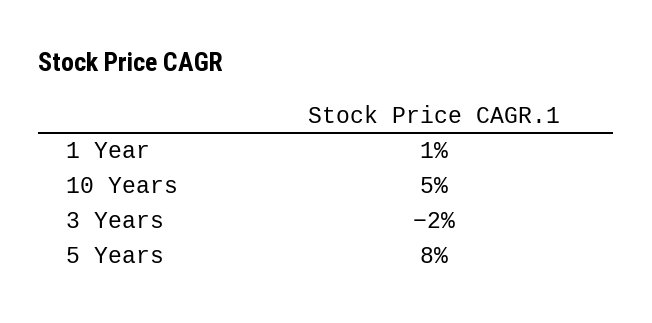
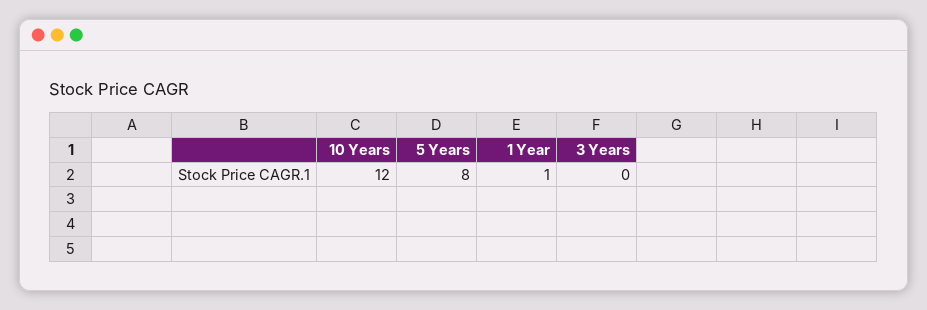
  {
    "1 Year": 1,
-   "10 Years": 5,
+   "10 Years": 12,
-   "3 Years": -2,
+   "3 Years": 0,
    "5 Years": 8
  }

